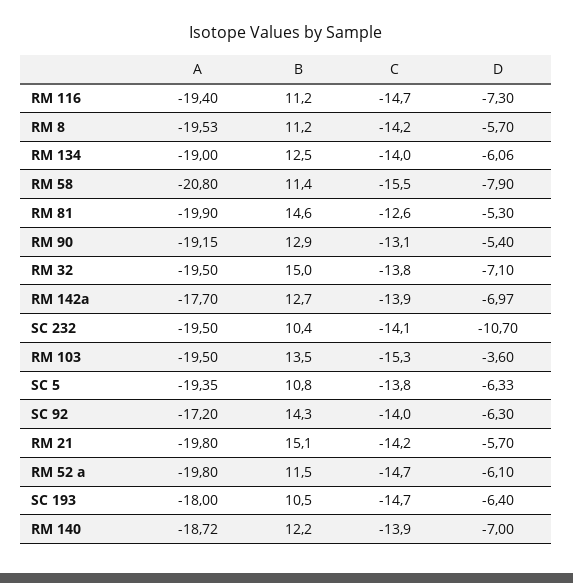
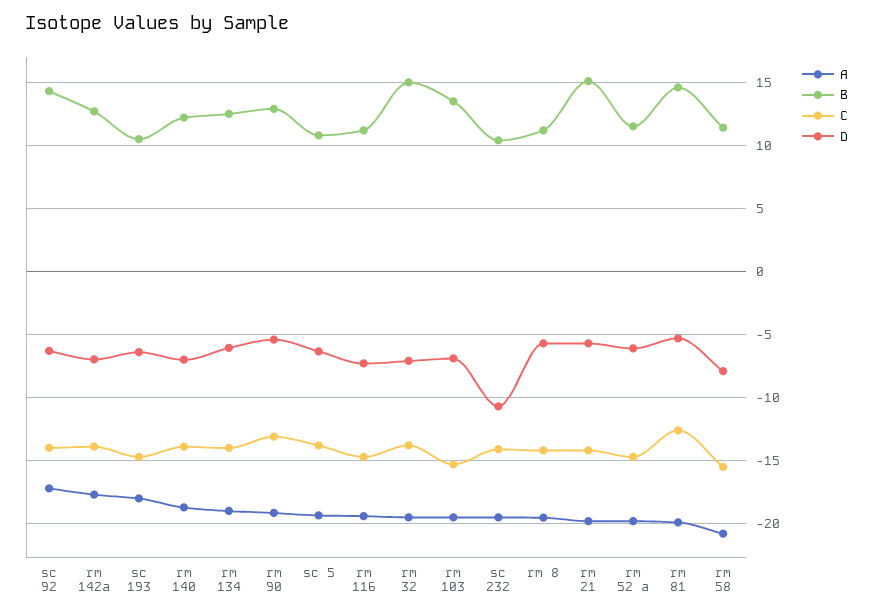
  {
    "A": {
      "RM 116": -19.4,
      "RM 8": -19.53,
      "RM 134": -19,
      "RM 58": -20.8,
      "RM 81": -19.9,
      "RM 90": -19.15,
      "RM 32": -19.5,
      "RM 142a": -17.7,
      "SC 232": -19.5,
      "RM 103": -19.5,
      "SC 5": -19.35,
      "SC 92": -17.2,
      "RM 21": -19.8,
      "RM 52 a": -19.8,
      "SC 193": -18,
      "RM 140": -18.72
    },
    "B": {
      "RM 116": 11.2,
      "RM 8": 11.2,
      "RM 134": 12.5,
      "RM 58": 11.4,
      "RM 81": 14.6,
      "RM 90": 12.9,
      "RM 32": 15,
      "RM 142a": 12.7,
      "SC 232": 10.4,
      "RM 103": 13.5,
      "SC 5": 10.8,
      "SC 92": 14.3,
      "RM 21": 15.1,
      "RM 52 a": 11.5,
      "SC 193": 10.5,
      "RM 140": 12.2
    },
    "C": {
      "RM 116": -14.7,
      "RM 8": -14.2,
      "RM 134": -14,
      "RM 58": -15.5,
      "RM 81": -12.6,
      "RM 90": -13.1,
      "RM 32": -13.8,
      "RM 142a": -13.9,
      "SC 232": -14.1,
      "RM 103": -15.3,
      "SC 5": -13.8,
      "SC 92": -14,
      "RM 21": -14.2,
      "RM 52 a": -14.7,
      "SC 193": -14.7,
      "RM 140": -13.9
    },
    "D": {
      "RM 116": -7.3,
      "RM 8": -5.7,
      "RM 134": -6.06,
      "RM 58": -7.9,
      "RM 81": -5.3,
      "RM 90": -5.4,
      "RM 32": -7.1,
      "RM 142a": -6.97,
      "SC 232": -10.7,
-     "RM 103": -3.6,
+     "RM 103": -7,
      "SC 5": -6.33,
      "SC 92": -6.3,
      "RM 21": -5.7,
      "RM 52 a": -6.1,
      "SC 193": -6.4,
      "RM 140": -7
    }
  }

